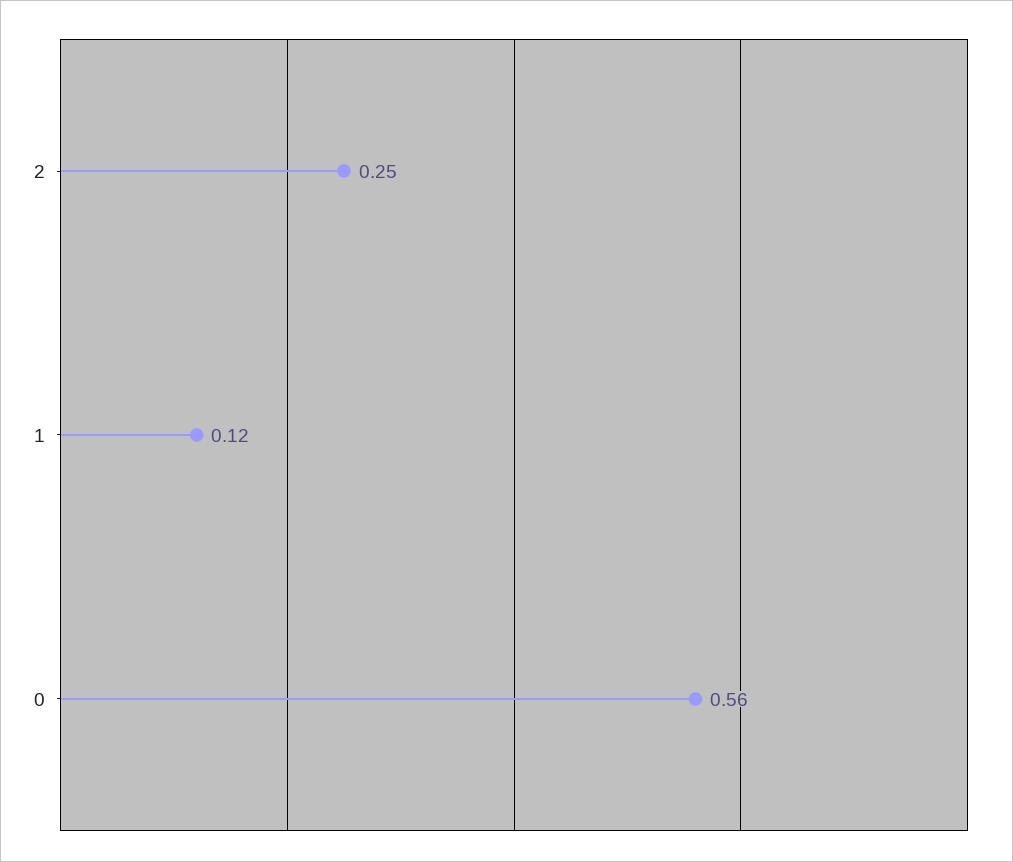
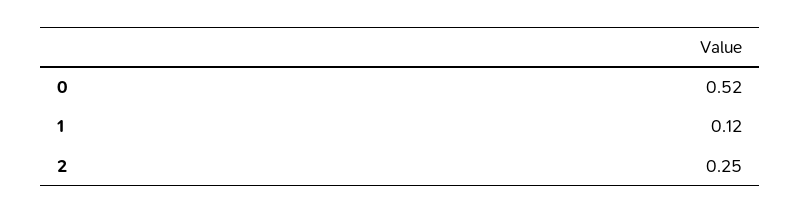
  {
    "2": 0.25,
    "1": 0.12,
-   "0": 0.56
+   "0": 0.52
  }

